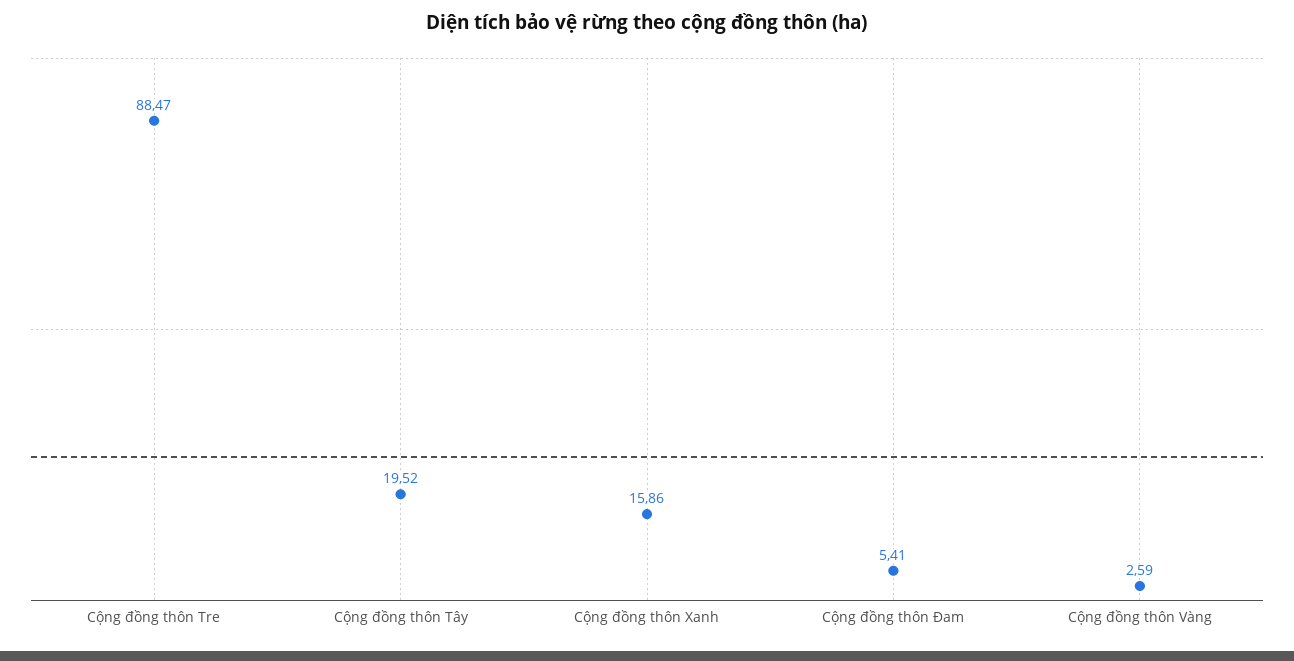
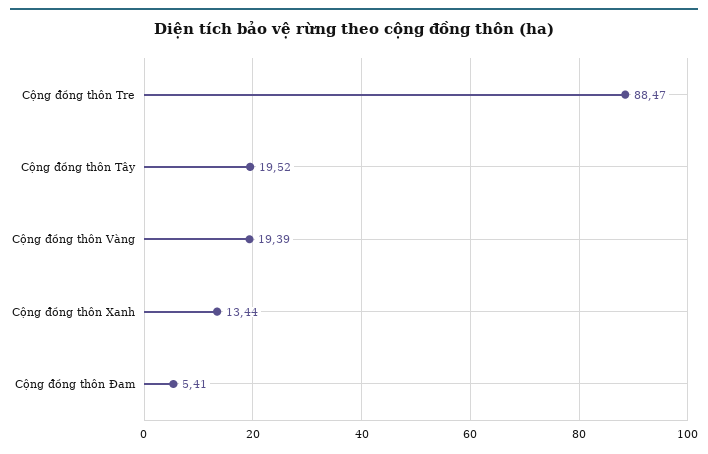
  {
    "Cộng đồng thôn Tre": 88.47,
    "Cộng đồng thôn Tây": 19.52,
-   "Cộng đồng thôn Xanh": 15.86,
+   "Cộng đồng thôn Xanh": 13.44,
    "Cộng đồng thôn Đam": 5.41,
-   "Cộng đồng thôn Vàng": 2.59
+   "Cộng đồng thôn Vàng": 19.39
  }

